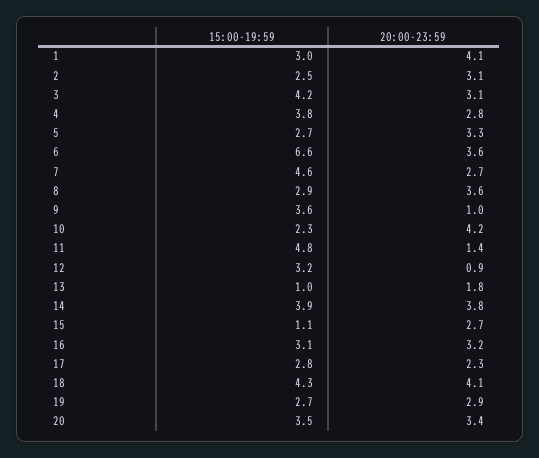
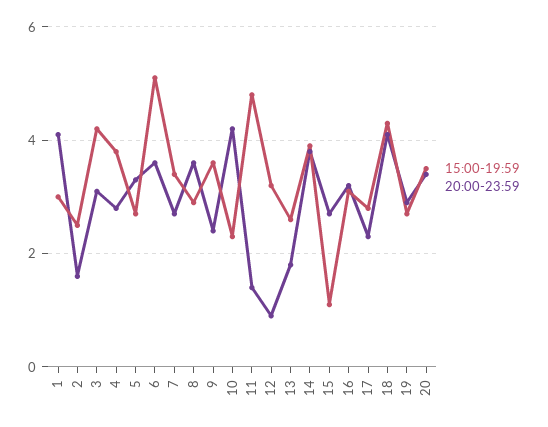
  {
    "15:00-19:59": {
      "1": 3,
      "2": 2.5,
      "3": 4.2,
      "4": 3.8,
      "5": 2.7,
-     "6": 6.6,
+     "6": 5,
-     "7": 4.6,
+     "7": 3.5,
      "8": 2.9,
      "9": 3.6,
      "10": 2.3,
      "11": 4.8,
      "12": 3.2,
-     "13": 1,
+     "13": 2.5,
      "14": 3.9,
      "15": 1.1,
      "16": 3.1,
      "17": 2.8,
      "18": 4.3,
      "19": 2.7,
      "20": 3.5
    },
    "20:00-23:59": {
      "1": 4.1,
-     "2": 3.1,
+     "2": 1.5,
      "3": 3.1,
      "4": 2.8,
      "5": 3.3,
      "6": 3.6,
      "7": 2.7,
      "8": 3.6,
-     "9": 1,
+     "9": 2.5,
      "10": 4.2,
      "11": 1.4,
      "12": 0.9,
      "13": 1.8,
      "14": 3.8,
      "15": 2.7,
      "16": 3.2,
      "17": 2.3,
      "18": 4.1,
      "19": 2.9,
      "20": 3.4
    }
  }

